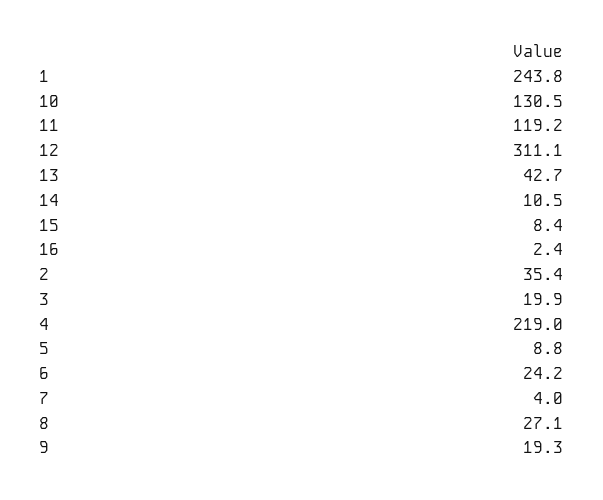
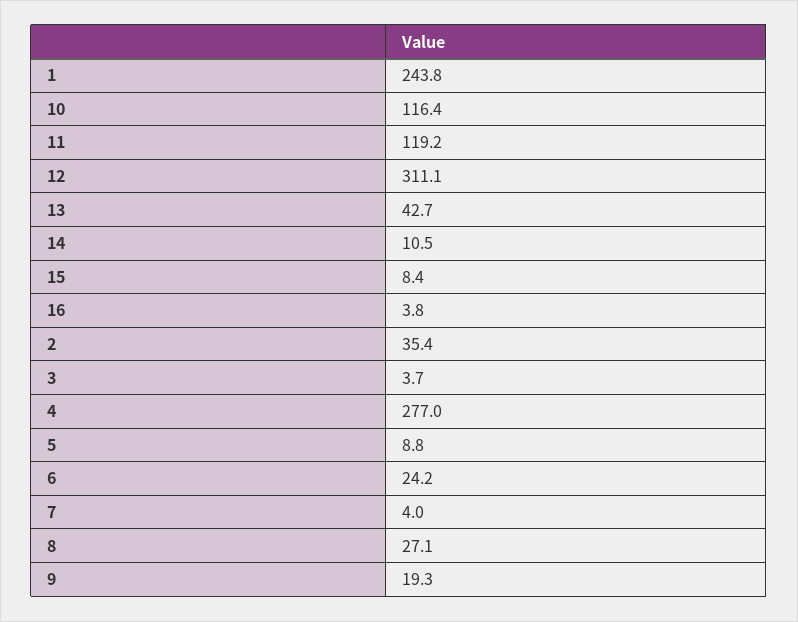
  {
    "1": 243.8,
-   "10": 130.5,
+   "10": 116.4,
    "11": 119.2,
    "12": 311.1,
    "13": 42.7,
    "14": 10.5,
    "15": 8.4,
-   "16": 2.4,
+   "16": 3.8,
    "2": 35.4,
-   "3": 19.9,
+   "3": 3.7,
-   "4": 219,
+   "4": 277,
    "5": 8.8,
    "6": 24.2,
    "7": 4,
    "8": 27.1,
    "9": 19.3
  }

